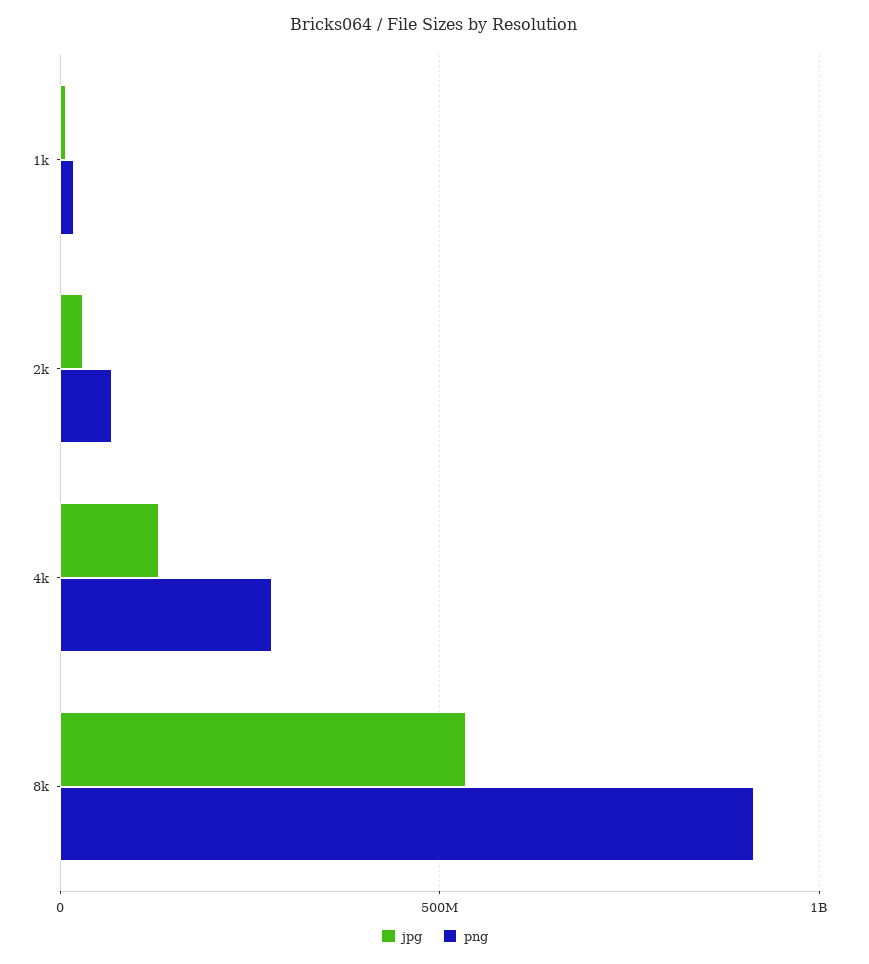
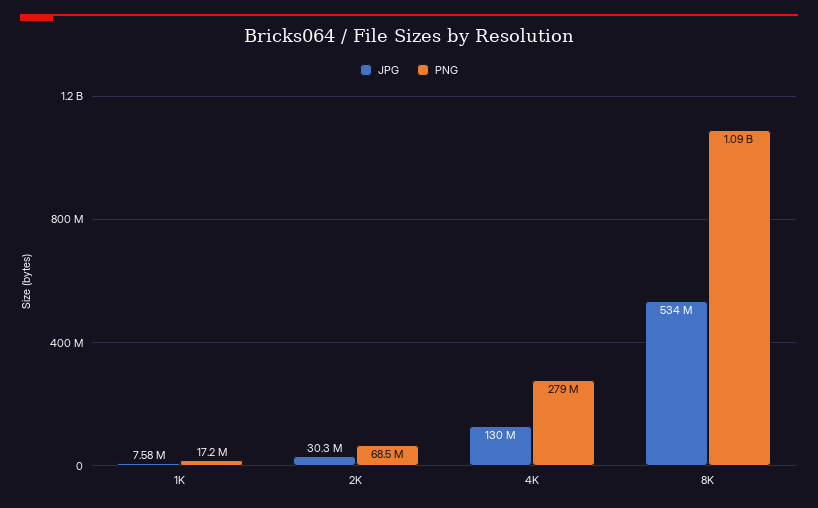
  {
    "jpg": {
      "1k": 7580000,
      "2k": 30300000,
      "4k": 130000000,
      "8k": 534000000
    },
    "png": {
      "1k": 17200000,
      "2k": 68500000,
      "4k": 279000000,
-     "8k": 900000000
+     "8k": 1090000000
    }
  }

